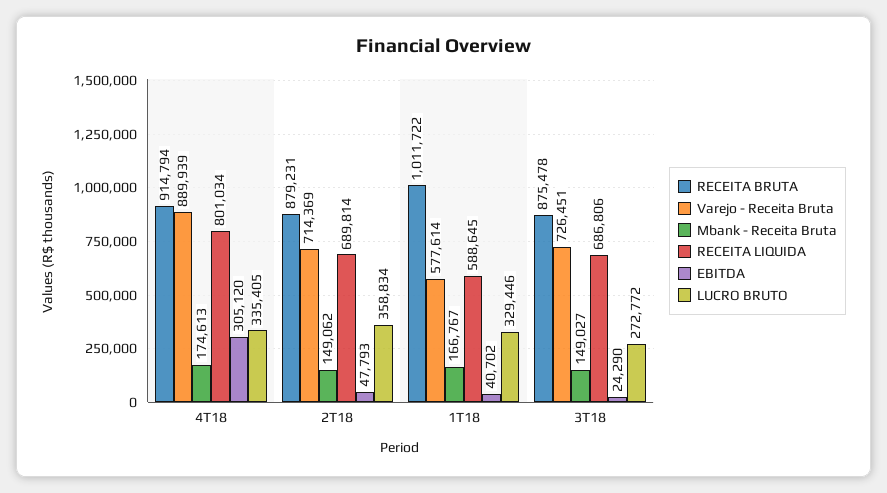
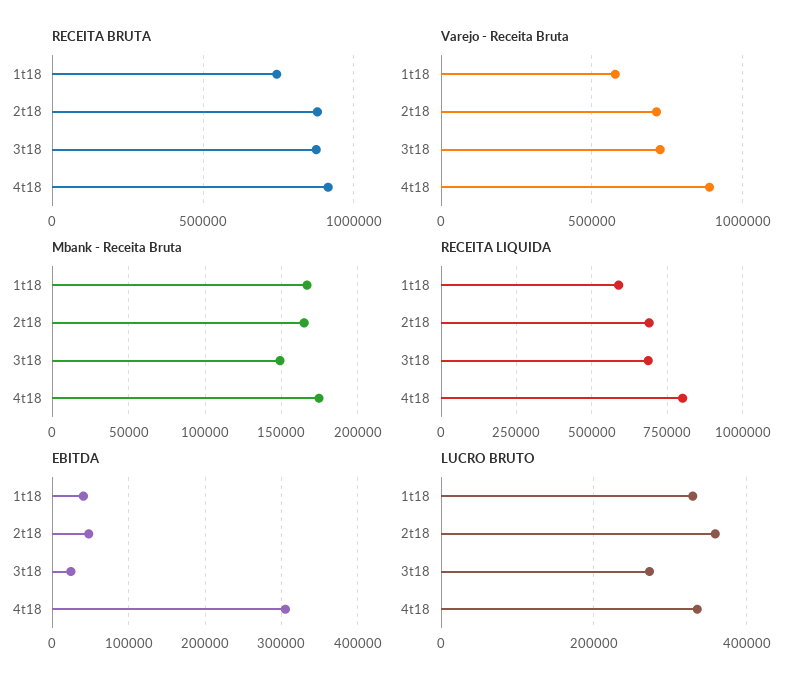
  {
    "RECEITA BRUTA": {
      "4T18": 914794,
      "2T18": 879231,
-     "1T18": 1011722,
+     "1T18": 750000,
      "3T18": 875478
    },
    "Varejo - Receita Bruta": {
      "4T18": 889939,
      "2T18": 714369,
      "1T18": 577614,
      "3T18": 726451
    },
    "Mbank - Receita Bruta": {
      "4T18": 174613,
-     "2T18": 149062,
+     "2T18": 165000,
      "1T18": 166767,
      "3T18": 149027
    },
    "RECEITA LIQUIDA": {
      "4T18": 801034,
      "2T18": 689814,
      "1T18": 588645,
      "3T18": 686806
    },
    "EBITDA": {
      "4T18": 305120,
      "2T18": 47793,
      "1T18": 40702,
      "3T18": 24290
    },
    "LUCRO BRUTO": {
      "4T18": 335405,
      "2T18": 358834,
      "1T18": 329446,
      "3T18": 272772
    }
  }

